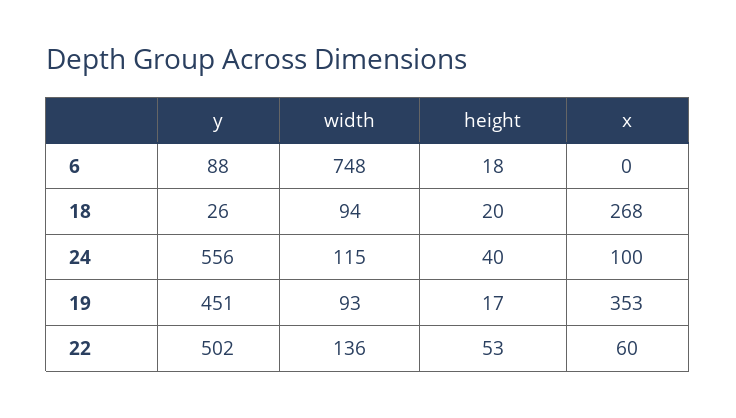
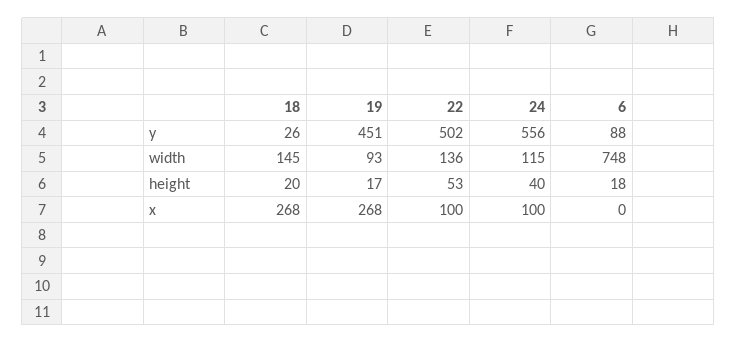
  {
    "y": {
      "6": 88,
      "18": 26,
      "24": 556,
      "19": 451,
      "22": 502
    },
    "width": {
      "6": 748,
-     "18": 94,
+     "18": 145,
      "24": 115,
      "19": 93,
      "22": 136
    },
    "height": {
      "6": 18,
      "18": 20,
      "24": 40,
      "19": 17,
      "22": 53
    },
    "x": {
      "6": 0,
      "18": 268,
      "24": 100,
-     "19": 353,
+     "19": 268,
-     "22": 60
+     "22": 100
    }
  }

